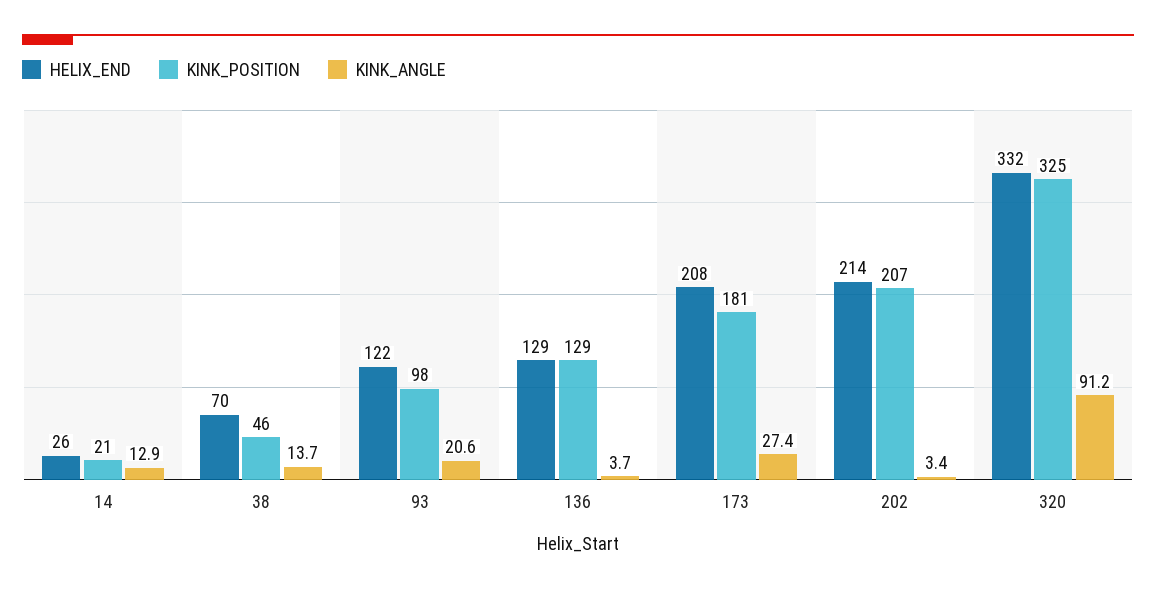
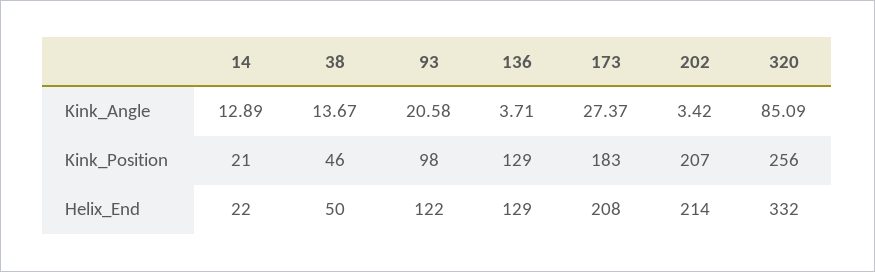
  {
    "HELIX_END": {
-     "14": 26,
+     "14": 22,
-     "38": 70,
+     "38": 50,
      "93": 122,
      "136": 129,
      "173": 208,
      "202": 214,
      "320": 332
    },
    "KINK_POSITION": {
      "14": 21,
      "38": 46,
      "93": 98,
      "136": 129,
-     "173": 181,
+     "173": 183,
      "202": 207,
-     "320": 325
+     "320": 256
    },
    "KINK_ANGLE": {
      "14": 12.89,
      "38": 13.67,
      "93": 20.58,
      "136": 3.71,
      "173": 27.37,
      "202": 3.42,
-     "320": 91.2
+     "320": 85.09
    }
  }

